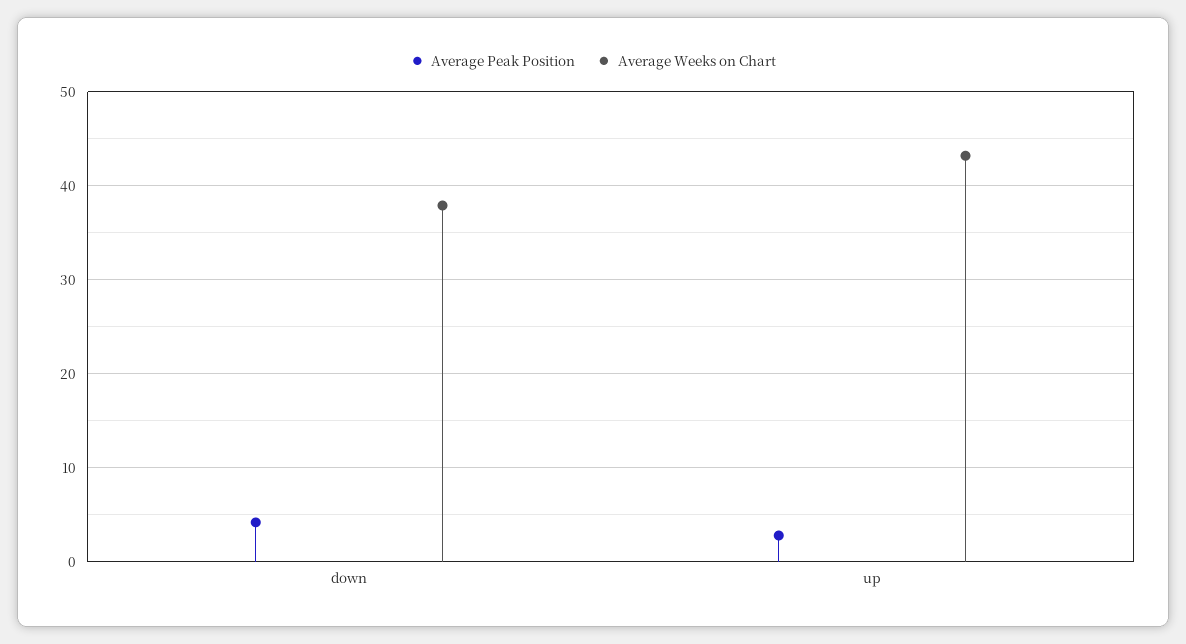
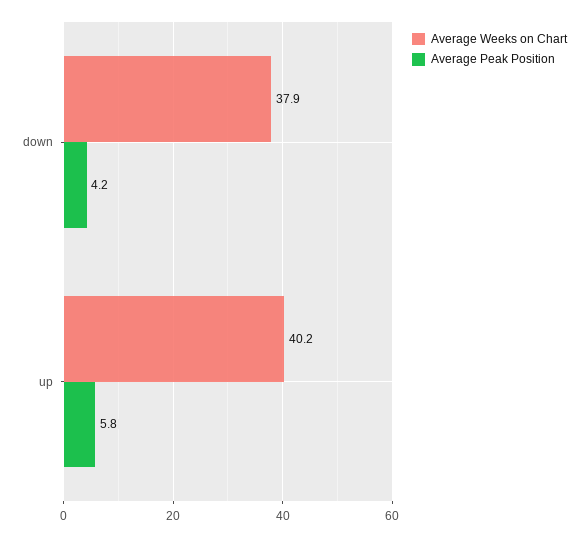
  {
    "Average Peak Position": {
      "down": 4.2,
-     "up": 3
+     "up": 5.8
    },
    "Average Weeks on Chart": {
      "down": 37.9,
-     "up": 43
+     "up": 40.2
    }
  }

